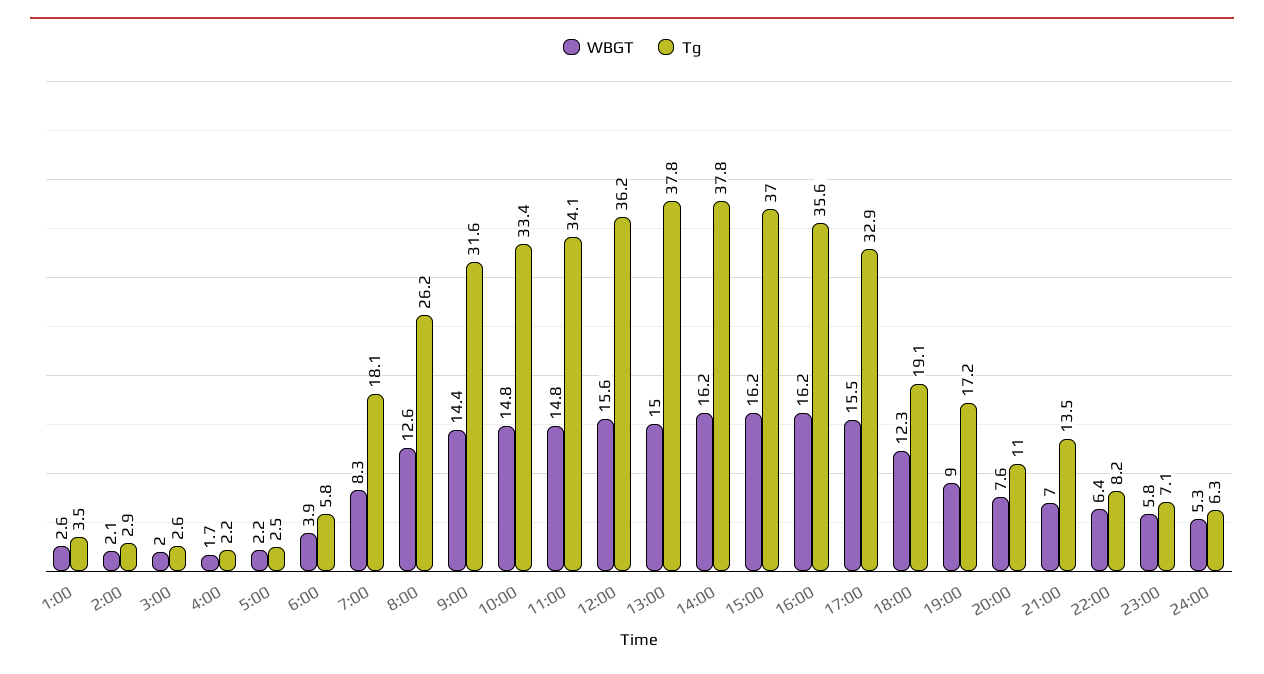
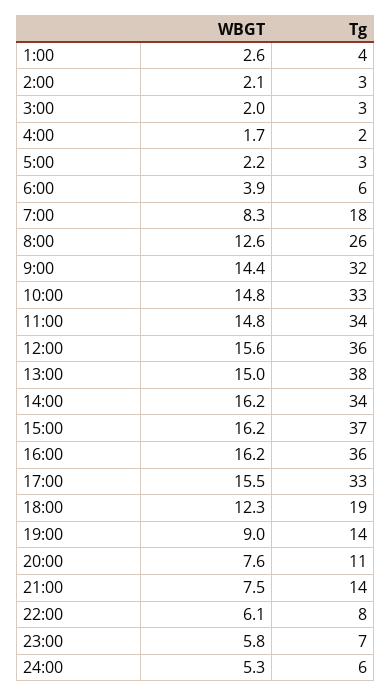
  {
    "WBGT": {
      "1:00": 2.6,
      "2:00": 2.1,
      "3:00": 2,
      "4:00": 1.7,
      "5:00": 2.2,
      "6:00": 3.9,
      "7:00": 8.3,
      "8:00": 12.6,
      "9:00": 14.4,
      "10:00": 14.8,
      "11:00": 14.8,
      "12:00": 15.6,
      "13:00": 15,
      "14:00": 16.2,
      "15:00": 16.2,
      "16:00": 16.2,
      "17:00": 15.5,
      "18:00": 12.3,
      "19:00": 9,
      "20:00": 7.6,
-     "21:00": 7,
+     "21:00": 7.5,
-     "22:00": 6.4,
+     "22:00": 6.1,
      "23:00": 5.8,
      "24:00": 5.3
    },
    "Tg": {
      "1:00": 3.5,
      "2:00": 2.9,
      "3:00": 2.6,
      "4:00": 2.2,
      "5:00": 2.5,
      "6:00": 5.8,
      "7:00": 18.1,
      "8:00": 26.2,
      "9:00": 31.6,
      "10:00": 33.4,
      "11:00": 34.1,
      "12:00": 36.2,
      "13:00": 37.8,
-     "14:00": 37.8,
+     "14:00": 34,
      "15:00": 37,
      "16:00": 35.6,
      "17:00": 32.9,
      "18:00": 19.1,
-     "19:00": 17.2,
+     "19:00": 14,
      "20:00": 11,
      "21:00": 13.5,
      "22:00": 8.2,
      "23:00": 7.1,
      "24:00": 6.3
    }
  }

